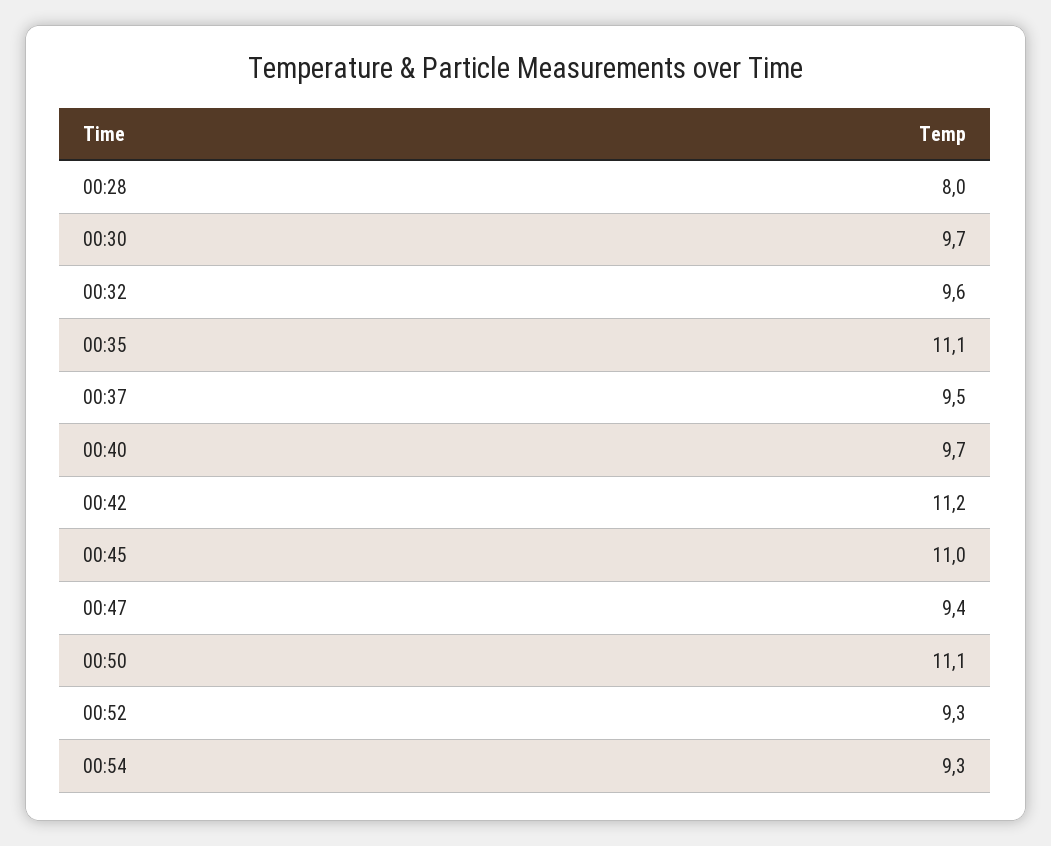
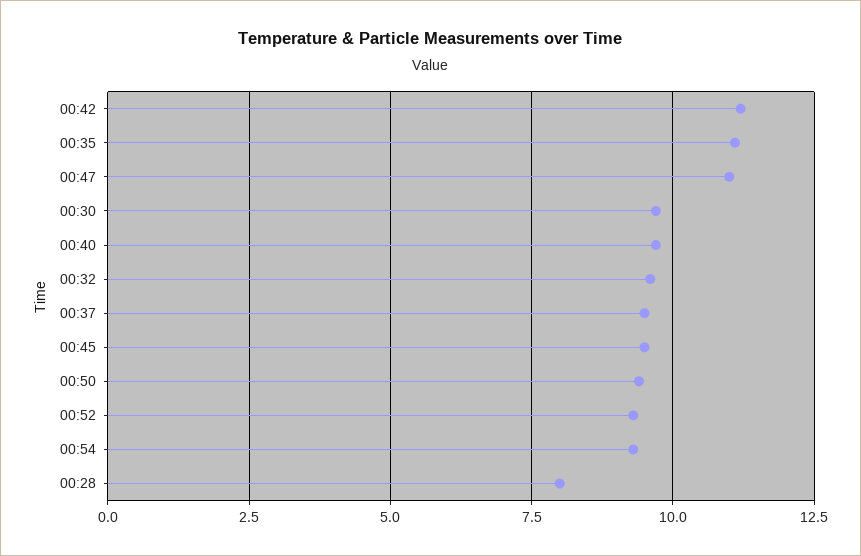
  {
    "00:28": 8,
    "00:30": 9.7,
    "00:32": 9.6,
    "00:35": 11.1,
    "00:37": 9.5,
    "00:40": 9.7,
    "00:42": 11.2,
-   "00:45": 11,
+   "00:45": 9.5,
-   "00:47": 9.4,
+   "00:47": 11,
-   "00:50": 11.1,
+   "00:50": 9.5,
    "00:52": 9.3,
    "00:54": 9.3
  }

